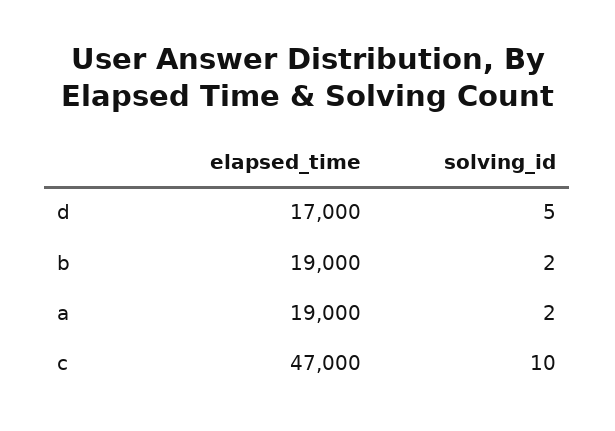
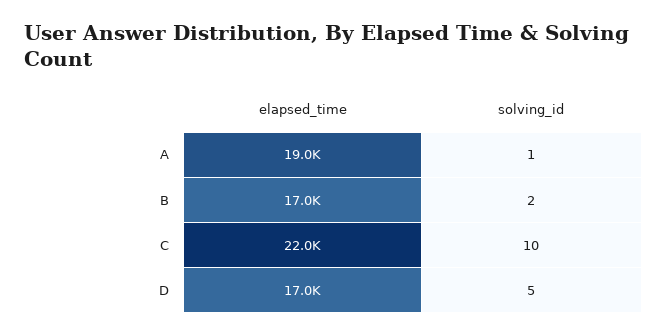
  {
    "elapsed_time": {
      "d": 17000,
-     "b": 19000,
+     "b": 17000,
      "a": 19000,
-     "c": 47000
+     "c": 22000
    },
    "solving_id": {
      "d": 5,
      "b": 2,
-     "a": 2,
+     "a": 1,
      "c": 10
    }
  }

